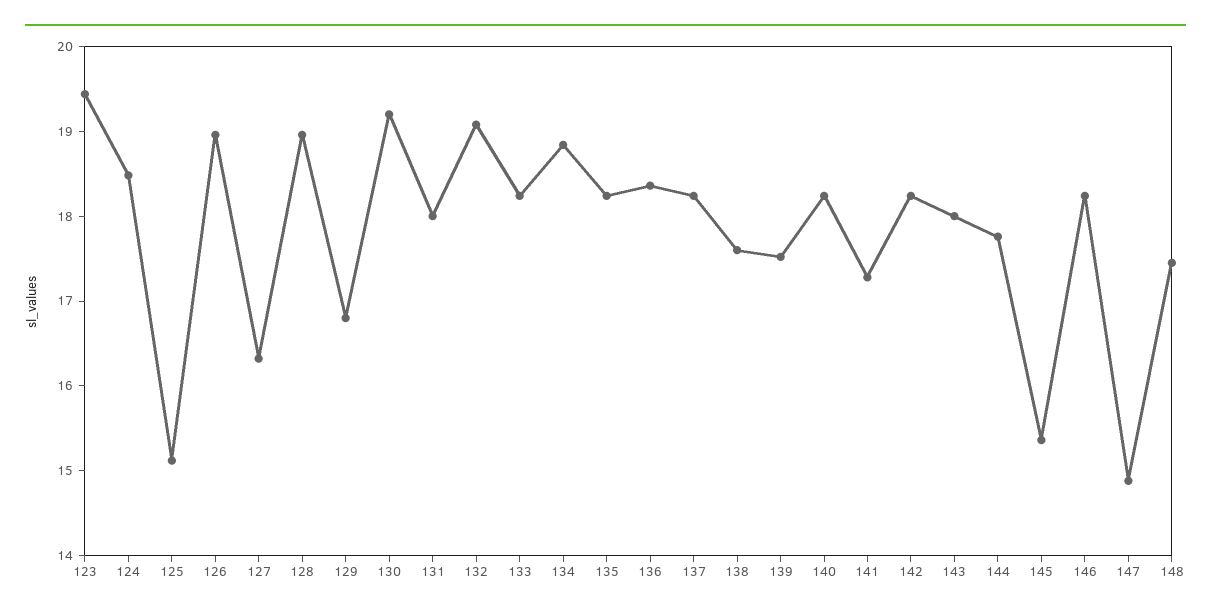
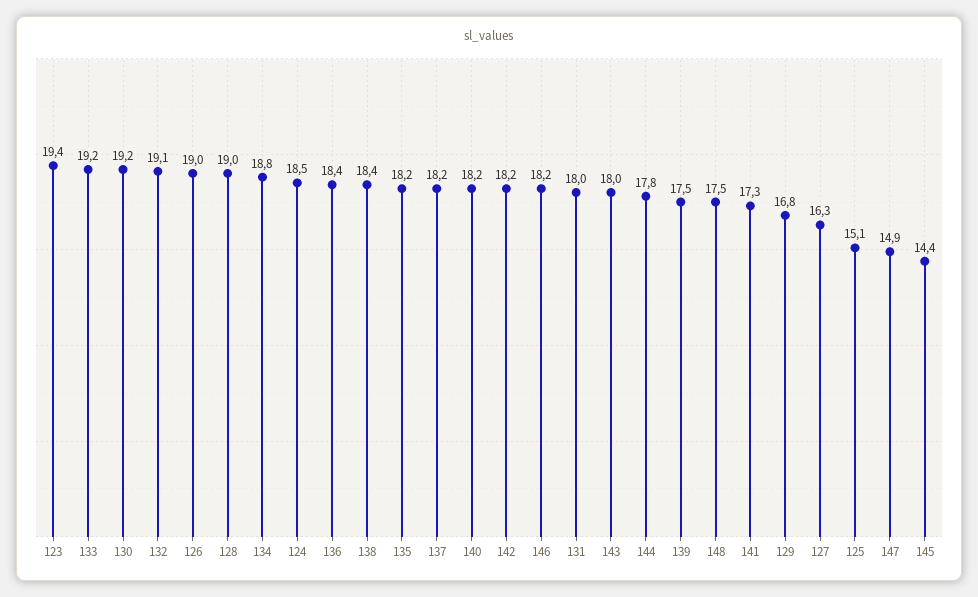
  {
    "123": 19.4,
    "124": 18.5,
    "125": 15.1,
    "126": 19,
    "127": 16.3,
    "128": 19,
    "129": 16.8,
    "130": 19.2,
    "131": 18,
    "132": 19.1,
-   "133": 18.2,
+   "133": 19.2,
    "134": 18.8,
    "135": 18.2,
    "136": 18.4,
    "137": 18.2,
-   "138": 17.6,
+   "138": 18.4,
    "139": 17.5,
    "140": 18.2,
    "141": 17.3,
    "142": 18.2,
    "143": 18,
    "144": 17.8,
-   "145": 15.4,
+   "145": 14.4,
    "146": 18.2,
    "147": 14.9,
    "148": 17.5
  }

